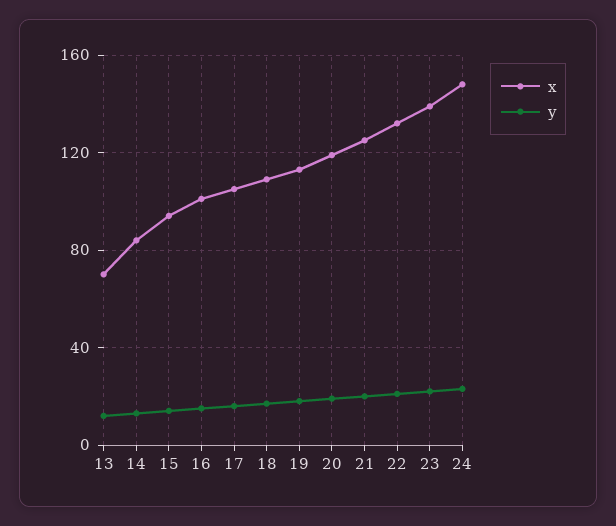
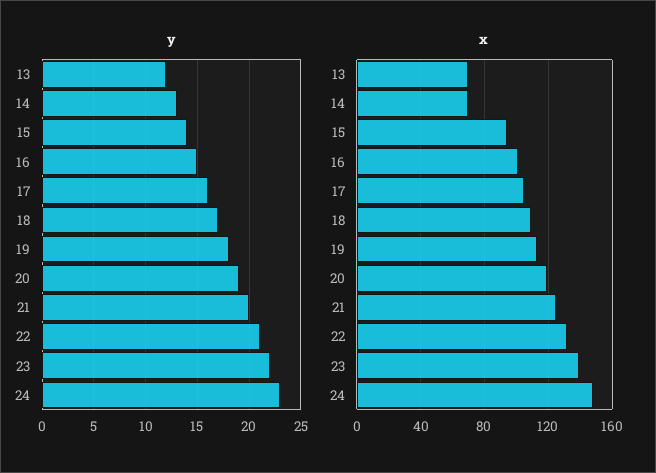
  {
    "x": {
      "13": 70,
-     "14": 85,
+     "14": 70,
      "15": 95,
      "16": 100,
      "17": 105,
      "18": 110,
      "19": 115,
      "20": 120,
      "21": 125,
      "22": 130,
      "23": 140,
      "24": 150
    },
    "y": {
      "13": 12,
      "14": 13,
      "15": 14,
      "16": 15,
      "17": 16,
      "18": 17,
      "19": 18,
      "20": 19,
      "21": 20,
      "22": 21,
      "23": 22,
      "24": 23
    }
  }

